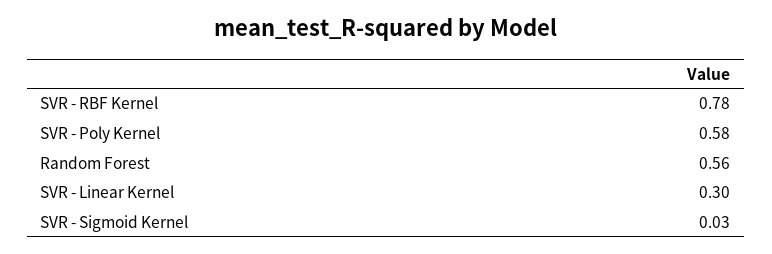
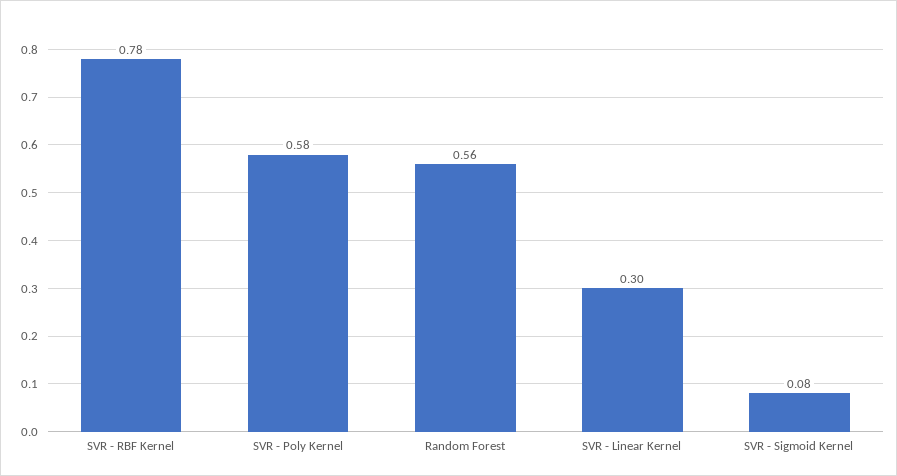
  {
    "SVR - RBF Kernel": 0.78,
    "SVR - Poly Kernel": 0.58,
    "Random Forest": 0.56,
    "SVR - Linear Kernel": 0.3,
-   "SVR - Sigmoid Kernel": 0.03
+   "SVR - Sigmoid Kernel": 0.08
  }

